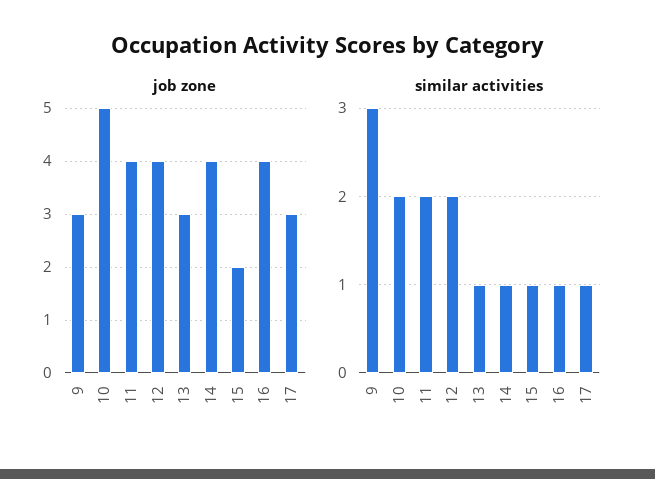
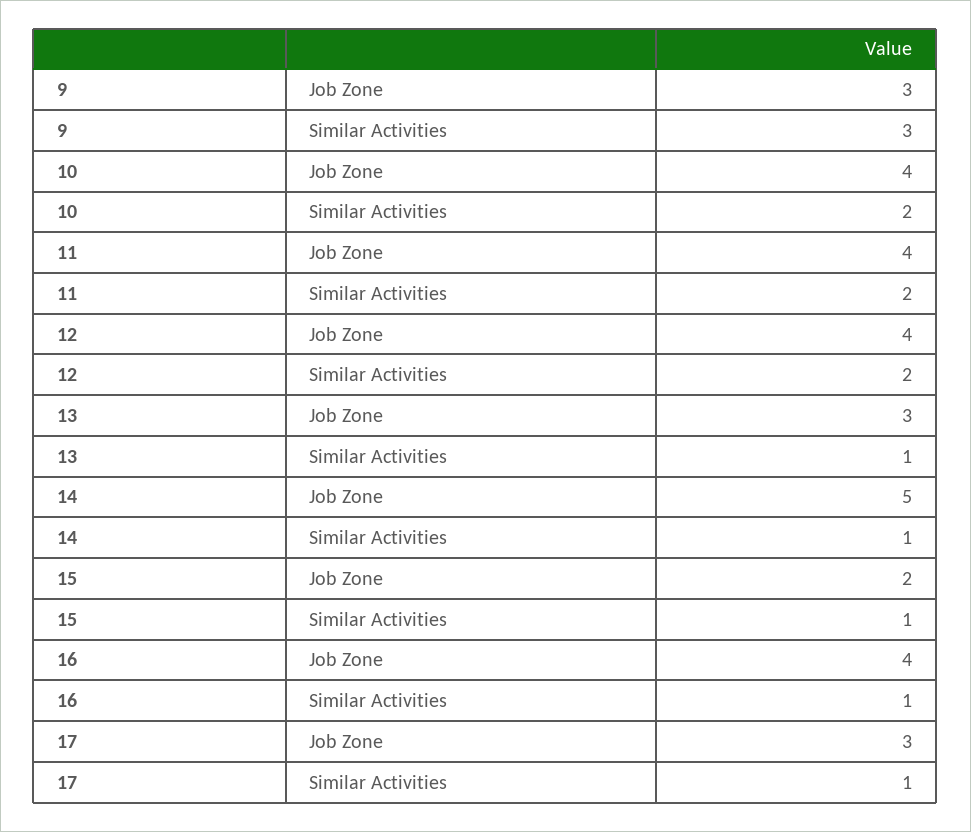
  {
    "job zone": {
      "9": 3,
-     "10": 5,
+     "10": 4,
      "11": 4,
      "12": 4,
      "13": 3,
-     "14": 4,
+     "14": 5,
      "15": 2,
      "16": 4,
      "17": 3
    },
    "similar activities": {
      "9": 3,
      "10": 2,
      "11": 2,
      "12": 2,
      "13": 1,
      "14": 1,
      "15": 1,
      "16": 1,
      "17": 1
    }
  }

